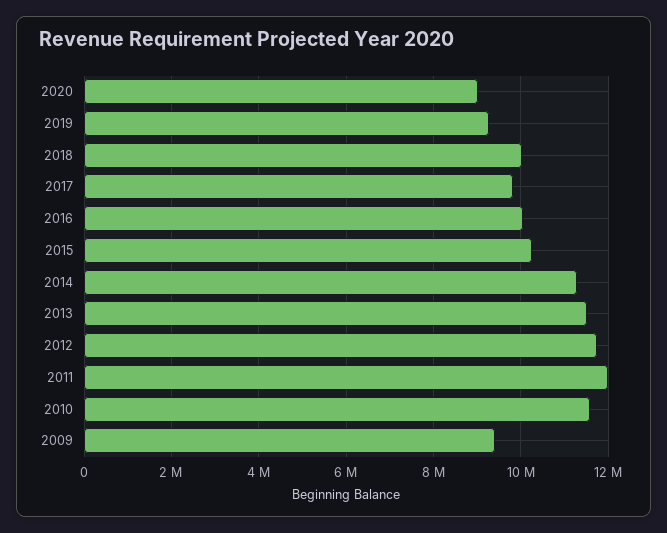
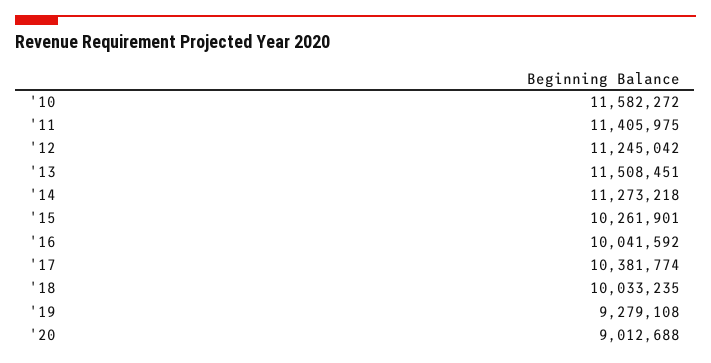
  {
    "2020": 9012688,
    "2019": 9279108,
    "2018": 10033235,
-   "2017": 9800000,
+   "2017": 10381774,
    "2016": 10041592,
    "2015": 10261901,
    "2014": 11273218,
    "2013": 11508451,
-   "2012": 11800000,
+   "2012": 11245042,
-   "2011": 12000000,
+   "2011": 11405975,
-   "2010": 11582272,
+   "2010": 11582272
-   "2009": 9400000
  }

